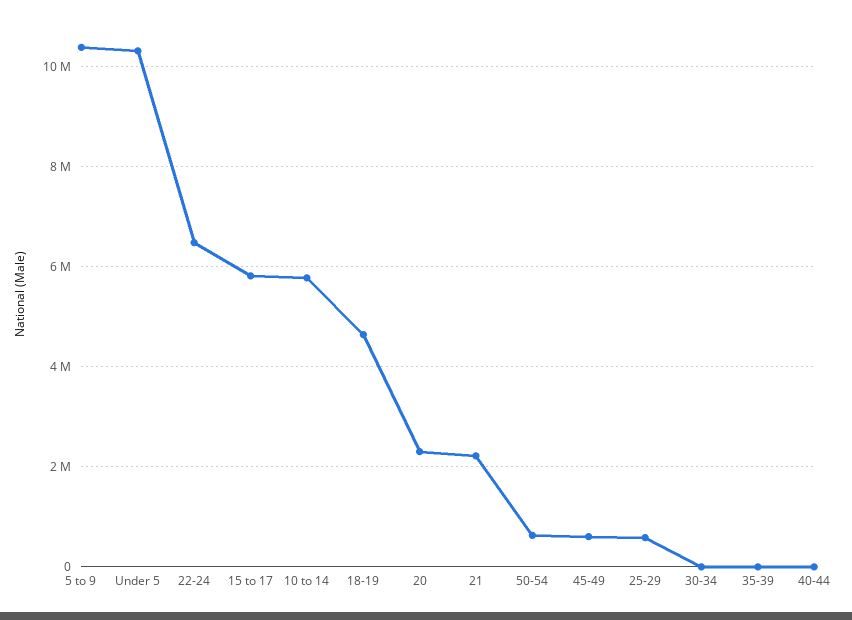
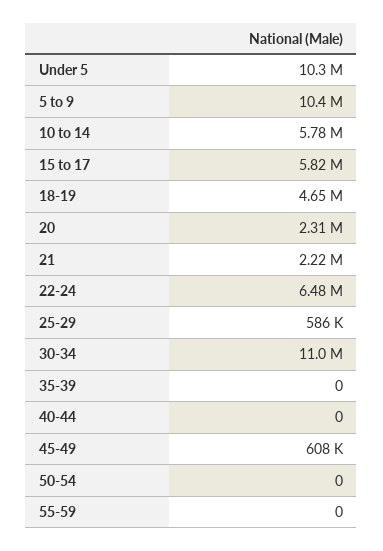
  {
    "5 to 9": 10400000,
    "Under 5": 10300000,
    "22-24": 6480000,
    "15 to 17": 5820000,
    "10 to 14": 5780000,
    "18-19": 4650000,
    "20": 2310000,
    "21": 2220000,
-   "50-54": 600000,
+   "50-54": 0,
    "45-49": 608000,
    "25-29": 586000,
-   "30-34": 0,
+   "30-34": 11000000,
    "35-39": 0,
-   "40-44": 0
+   "40-44": 0,
+   "55-59": 0
  }

